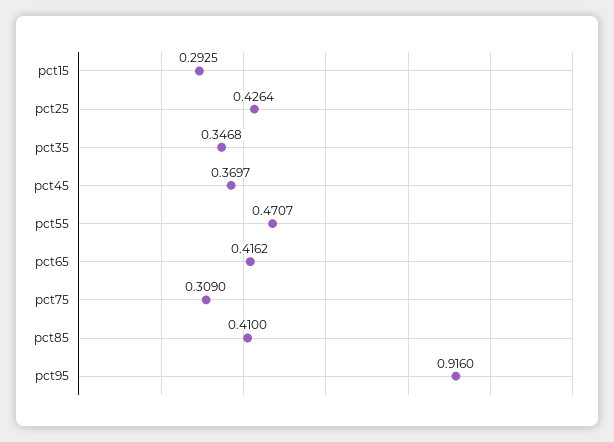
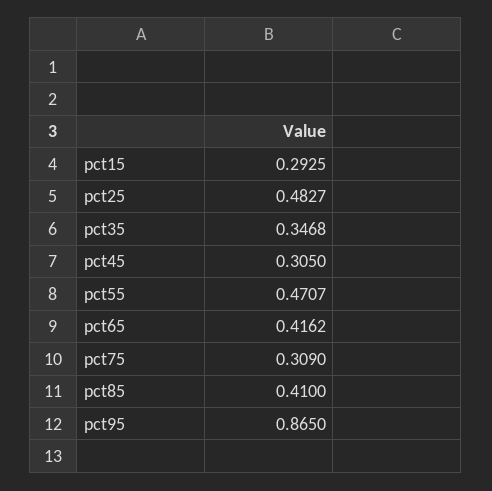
  {
    "pct15": 0.2925,
-   "pct25": 0.4264,
+   "pct25": 0.4827,
    "pct35": 0.3468,
-   "pct45": 0.3697,
+   "pct45": 0.305,
    "pct55": 0.4707,
    "pct65": 0.4162,
    "pct75": 0.309,
    "pct85": 0.41,
-   "pct95": 0.916
+   "pct95": 0.865
  }

